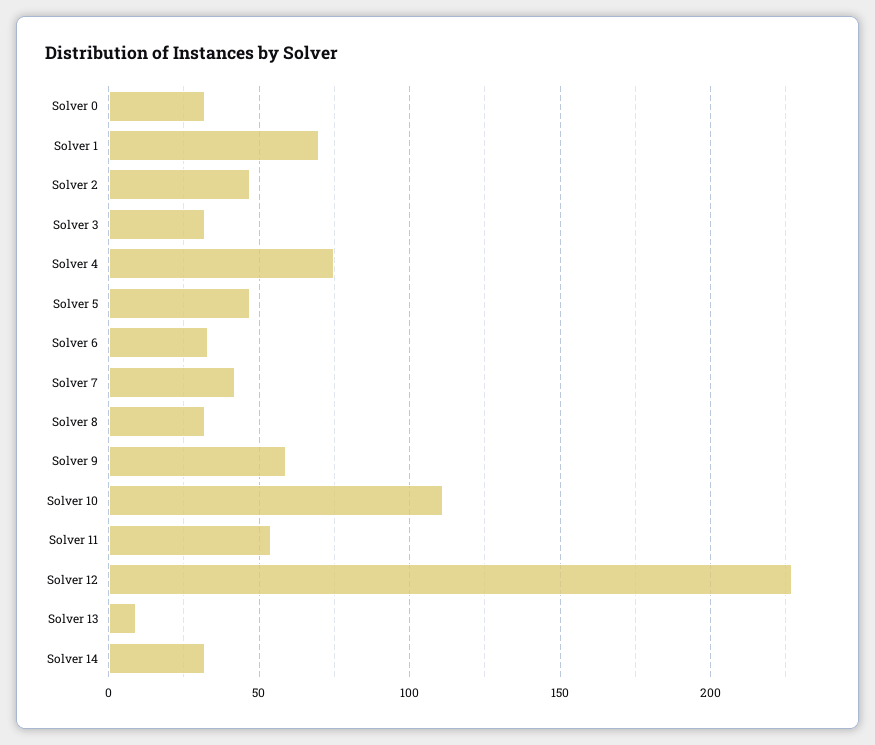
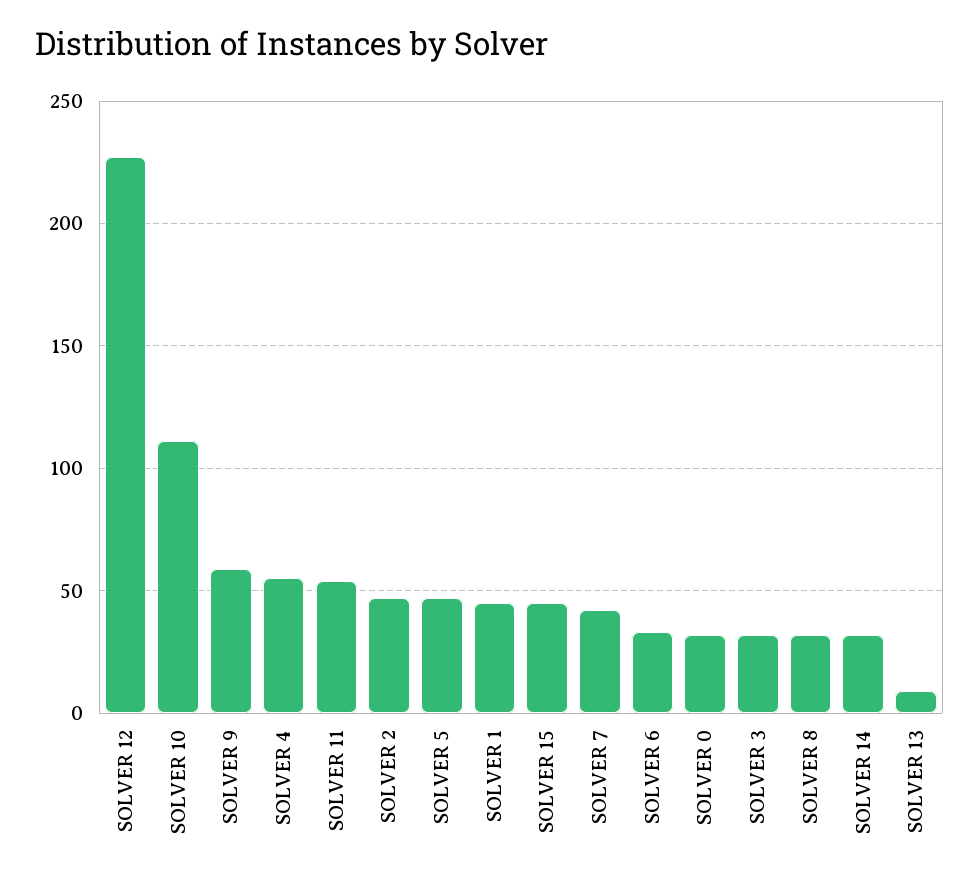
  {
    "Solver 0": 30,
-   "Solver 1": 70,
+   "Solver 1": 45,
    "Solver 2": 45,
    "Solver 3": 30,
-   "Solver 4": 75,
+   "Solver 4": 55,
    "Solver 5": 45,
    "Solver 6": 35,
    "Solver 7": 40,
    "Solver 8": 30,
    "Solver 9": 60,
    "Solver 10": 110,
    "Solver 11": 55,
    "Solver 12": 225,
    "Solver 13": 10,
-   "Solver 14": 30
+   "Solver 14": 30,
+   "SOLVER 15": 45
  }

